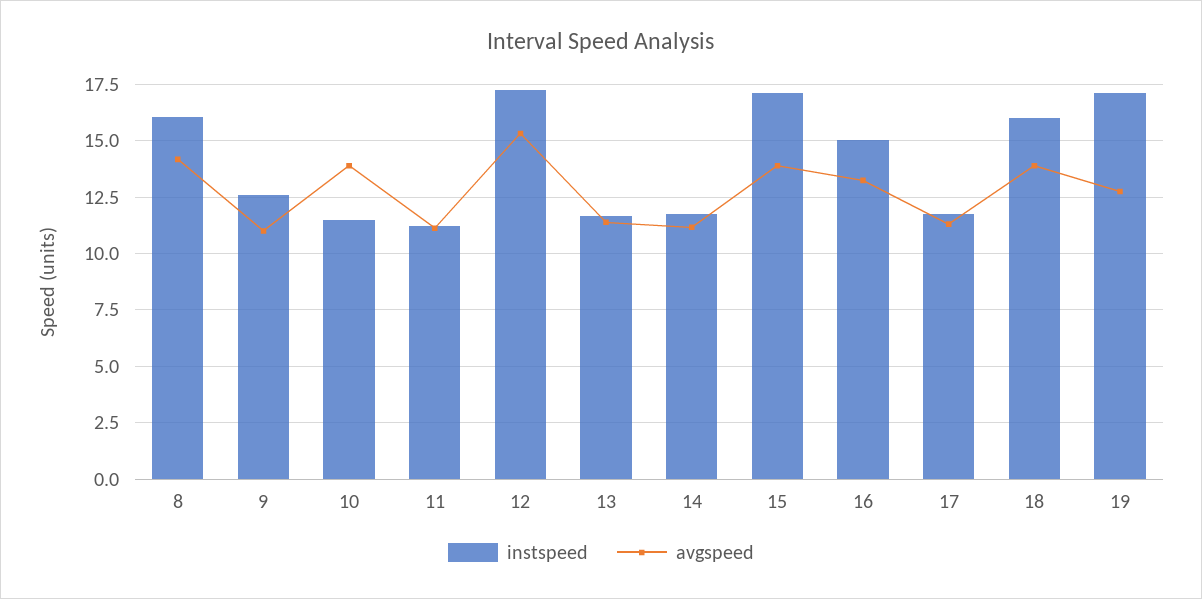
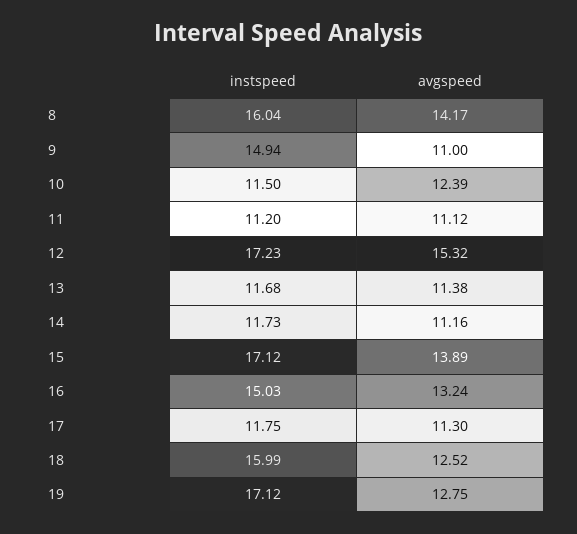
  {
    "instspeed": {
      "8": 16.04,
-     "9": 12.5,
+     "9": 14.94,
      "10": 11.5,
      "11": 11.2,
      "12": 17.23,
      "13": 11.68,
      "14": 11.73,
      "15": 17.12,
      "16": 15.03,
      "17": 11.75,
      "18": 15.99,
      "19": 17.12
    },
    "avgspeed": {
      "8": 14.17,
      "9": 11,
-     "10": 14,
+     "10": 12.39,
      "11": 11.12,
      "12": 15.32,
      "13": 11.38,
      "14": 11.16,
      "15": 13.89,
      "16": 13.24,
      "17": 11.3,
-     "18": 14,
+     "18": 12.52,
      "19": 12.75
    }
  }

